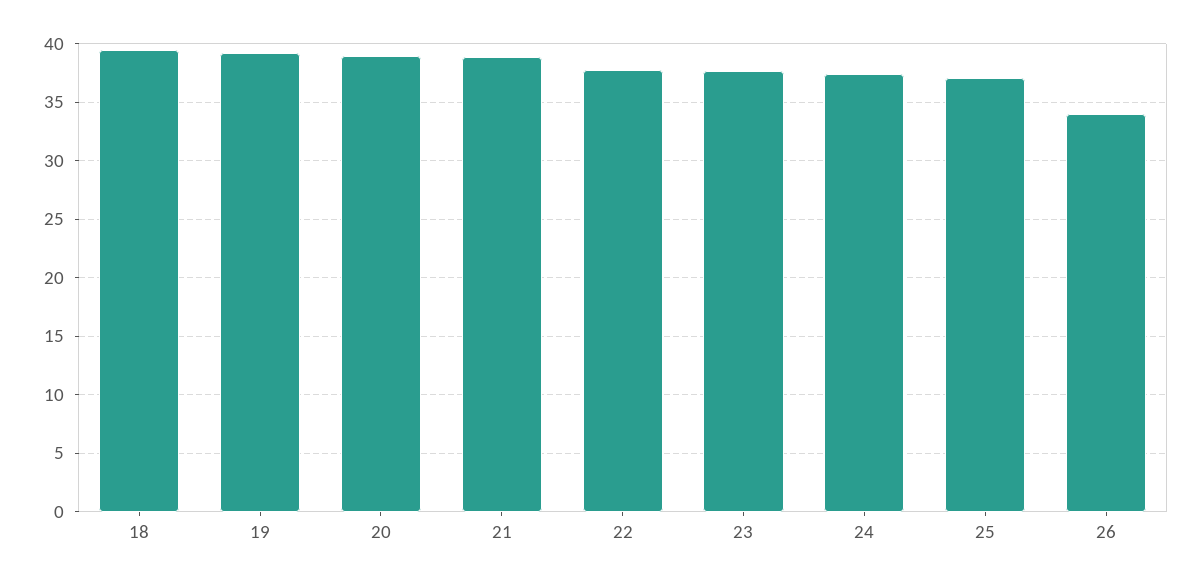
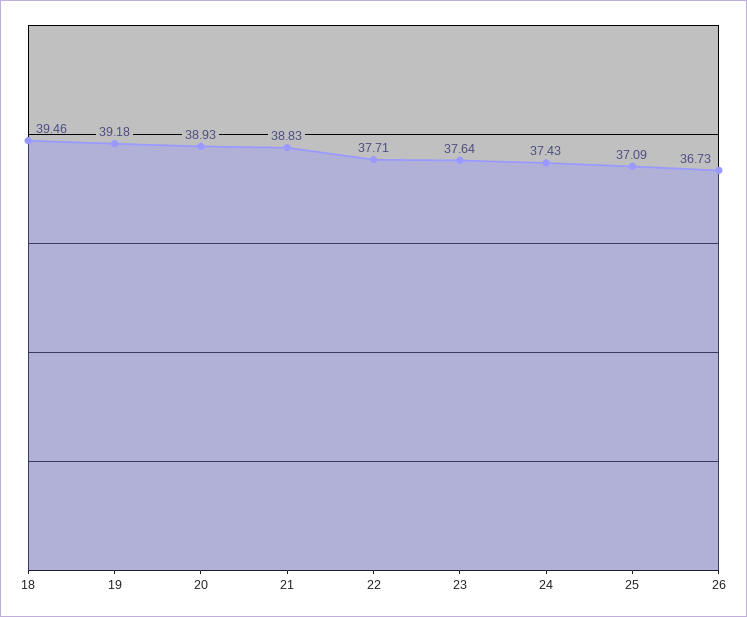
  {
    "18": 39.46,
    "19": 39.18,
    "20": 38.93,
    "21": 38.83,
    "22": 37.71,
    "23": 37.64,
    "24": 37.43,
    "25": 37.09,
-   "26": 34
+   "26": 36.73
  }

